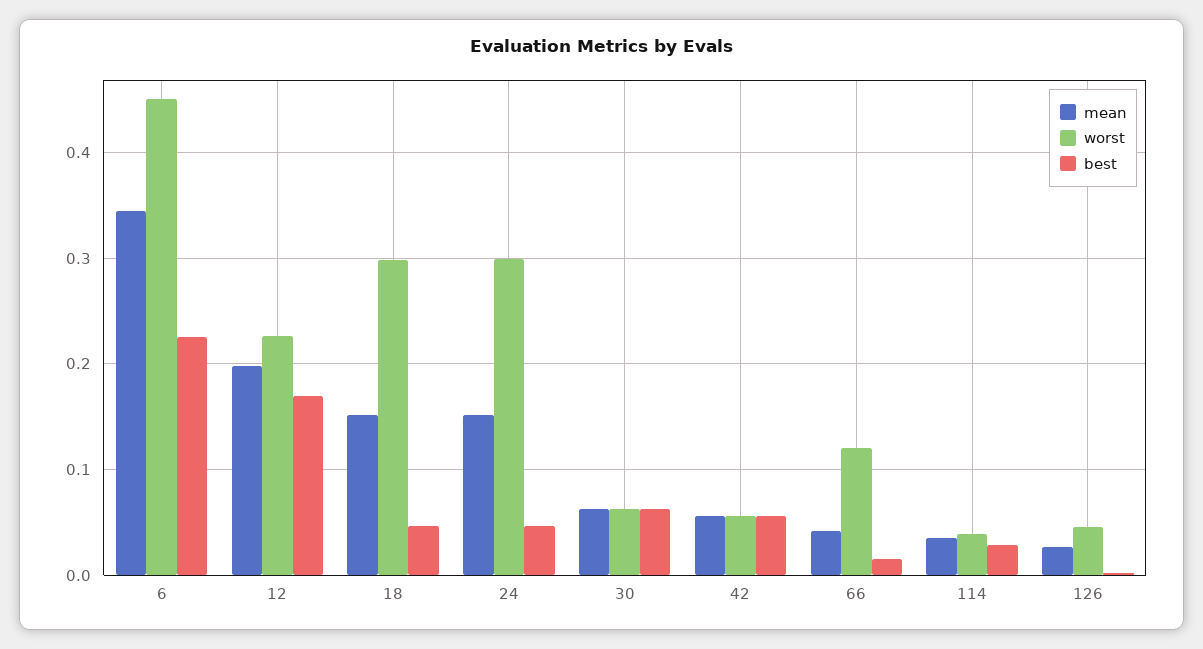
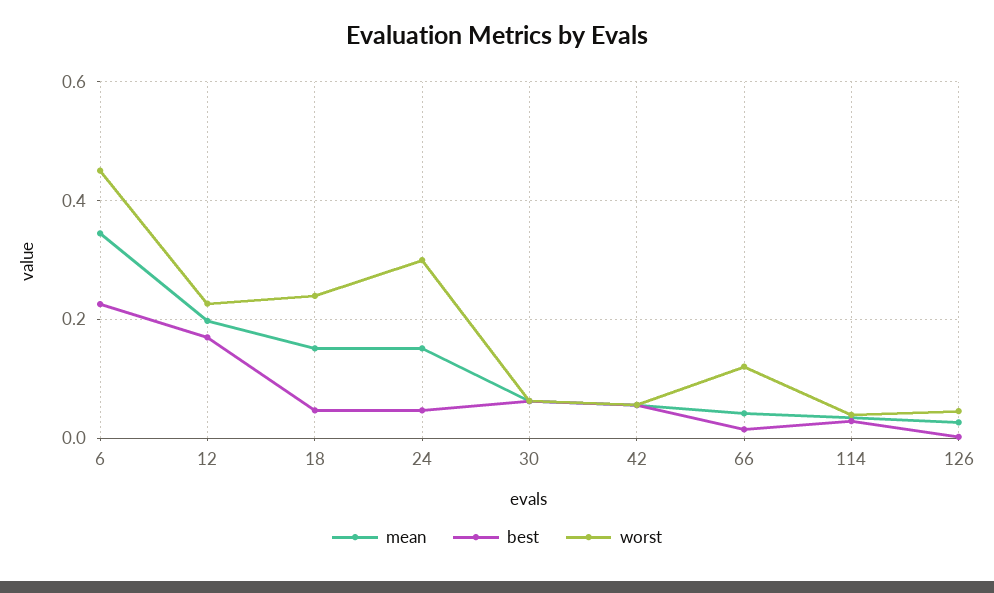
  {
    "mean": {
      "6": 0.34,
      "12": 0.2,
      "18": 0.15,
      "24": 0.15,
      "30": 0.06,
      "42": 0.06,
      "66": 0.04,
      "114": 0.03,
      "126": 0.03
    },
    "worst": {
      "6": 0.45,
      "12": 0.23,
-     "18": 0.3,
+     "18": 0.24,
      "24": 0.3,
      "30": 0.06,
      "42": 0.06,
      "66": 0.12,
      "114": 0.04,
      "126": 0.05
    },
    "best": {
      "6": 0.23,
      "12": 0.17,
      "18": 0.05,
      "24": 0.05,
      "30": 0.06,
      "42": 0.06,
      "66": 0.02,
      "114": 0.03,
      "126": 0
    }
  }

